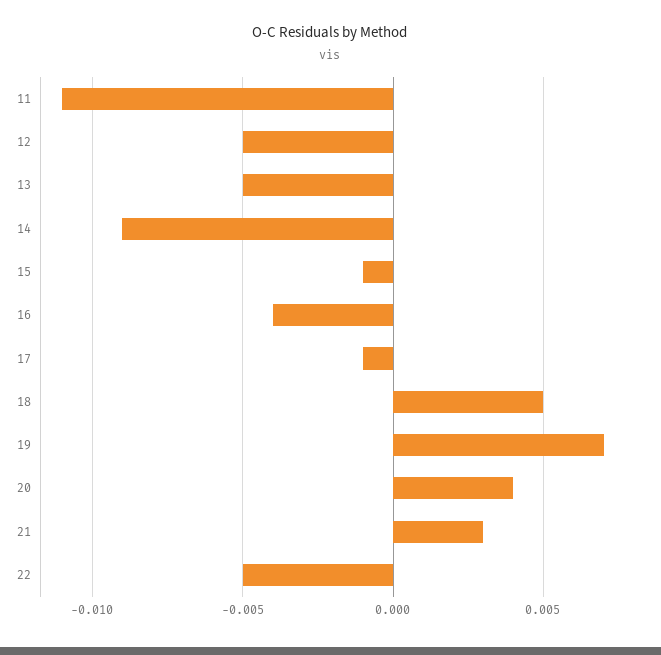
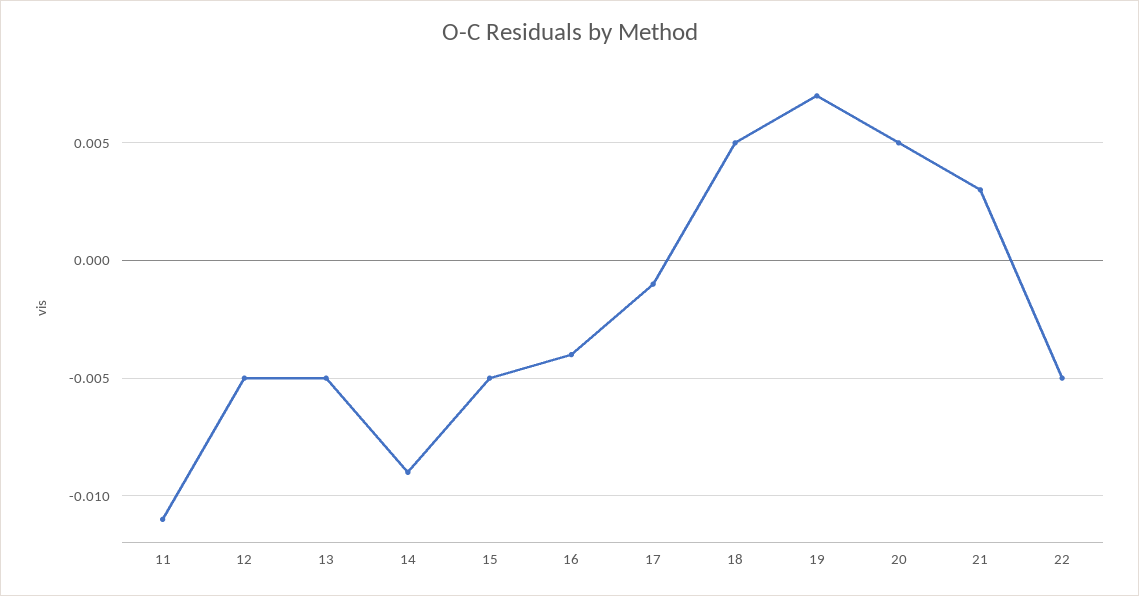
  {
    "11": -0.011,
    "12": -0.005,
    "13": -0.005,
    "14": -0.009,
-   "15": -0.001,
+   "15": -0.005,
    "16": -0.004,
    "17": -0.001,
    "18": 0.005,
    "19": 0.007,
-   "20": 0.004,
+   "20": 0.005,
    "21": 0.003,
    "22": -0.005
  }

